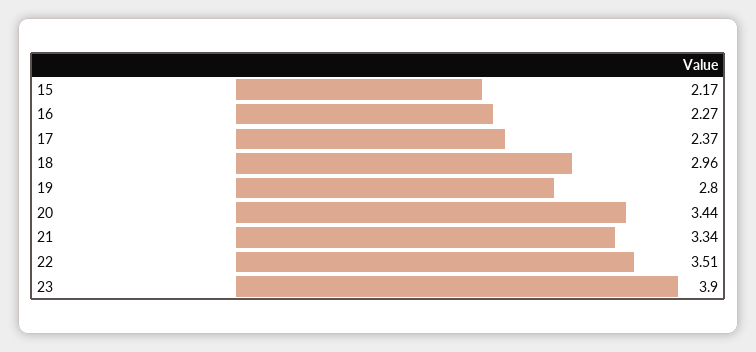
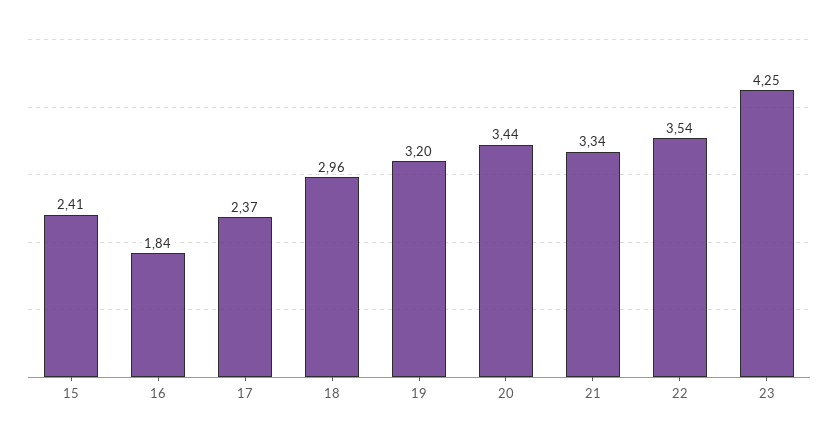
  {
-   "15": 2.17,
+   "15": 2.41,
-   "16": 2.27,
+   "16": 1.84,
    "17": 2.37,
    "18": 2.96,
-   "19": 2.8,
+   "19": 3.2,
    "20": 3.44,
    "21": 3.34,
-   "22": 3.51,
+   "22": 3.54,
-   "23": 3.9
+   "23": 4.25
  }

